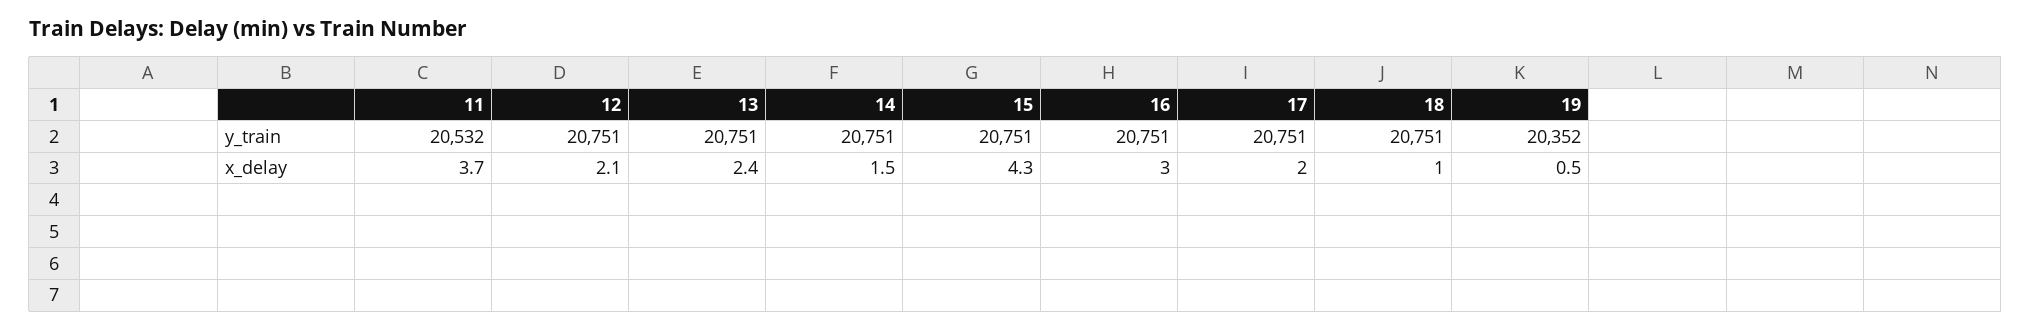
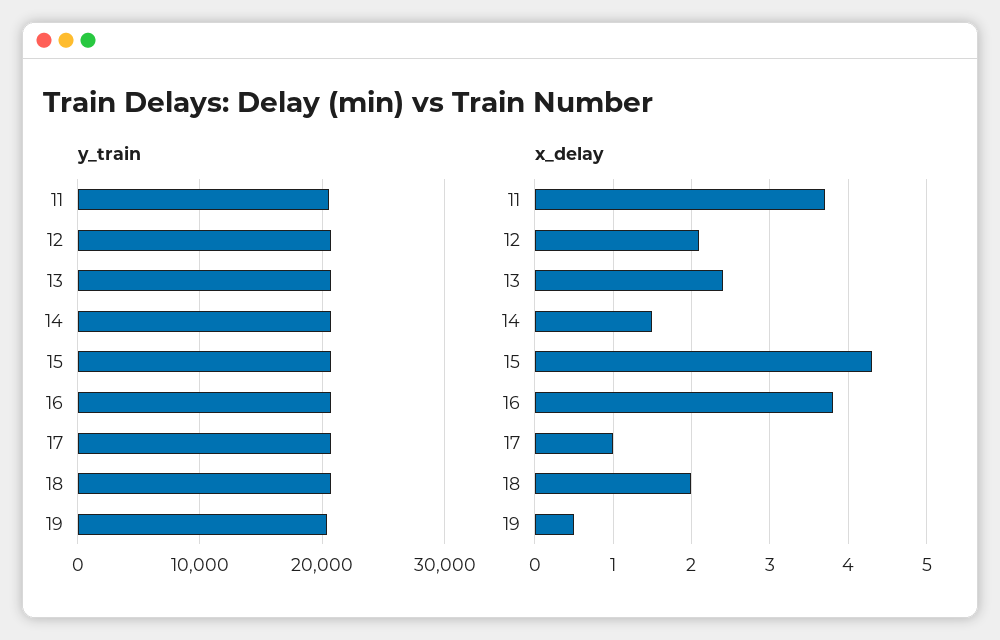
  {
    "y_train": {
      "11": 20532,
      "12": 20751,
      "13": 20751,
      "14": 20751,
      "15": 20751,
      "16": 20751,
      "17": 20751,
      "18": 20751,
      "19": 20352
    },
    "x_delay": {
      "11": 3.7,
      "12": 2.1,
      "13": 2.4,
      "14": 1.5,
      "15": 4.3,
-     "16": 3,
+     "16": 3.8,
-     "17": 2,
+     "17": 1,
-     "18": 1,
+     "18": 2,
      "19": 0.5
    }
  }

